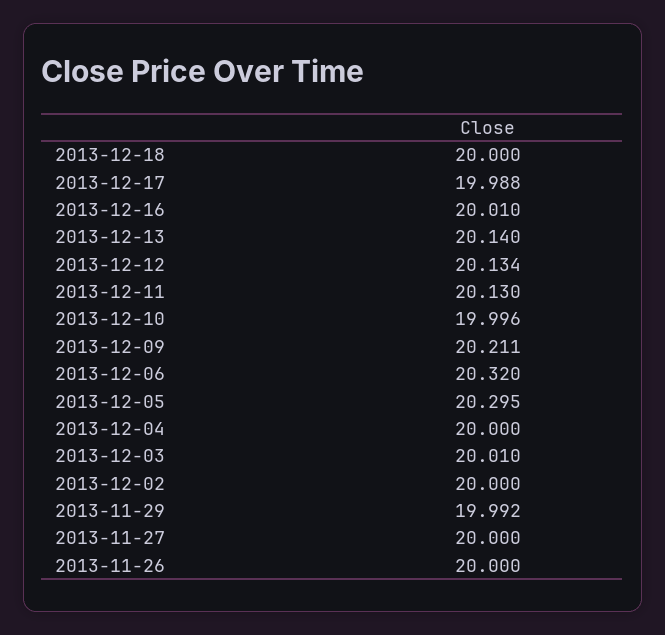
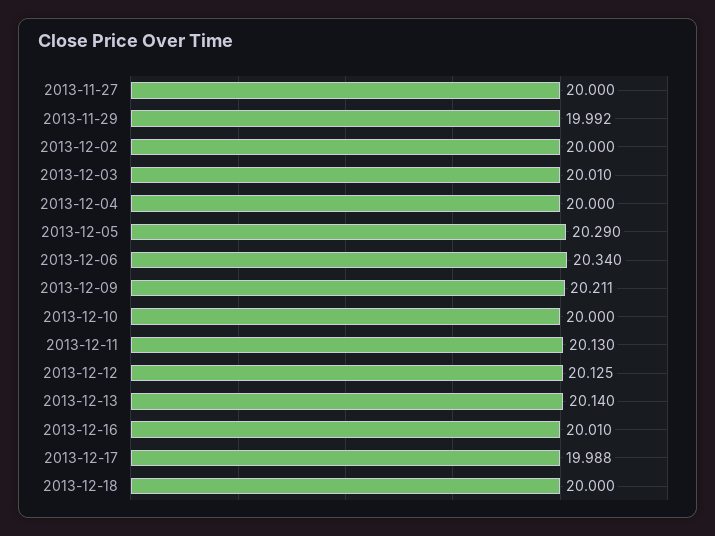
  {
    "2013-12-18": 20,
    "2013-12-17": 19.988,
    "2013-12-16": 20.01,
    "2013-12-13": 20.14,
-   "2013-12-12": 20.134,
+   "2013-12-12": 20.125,
    "2013-12-11": 20.13,
-   "2013-12-10": 19.996,
+   "2013-12-10": 20,
    "2013-12-09": 20.211,
-   "2013-12-06": 20.32,
+   "2013-12-06": 20.34,
-   "2013-12-05": 20.295,
+   "2013-12-05": 20.29,
    "2013-12-04": 20,
    "2013-12-03": 20.01,
    "2013-12-02": 20,
    "2013-11-29": 19.992,
-   "2013-11-27": 20,
+   "2013-11-27": 20
-   "2013-11-26": 20
  }

